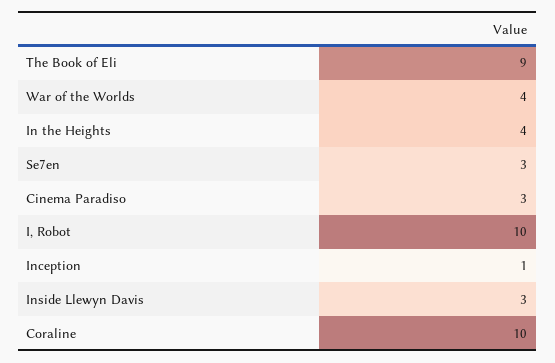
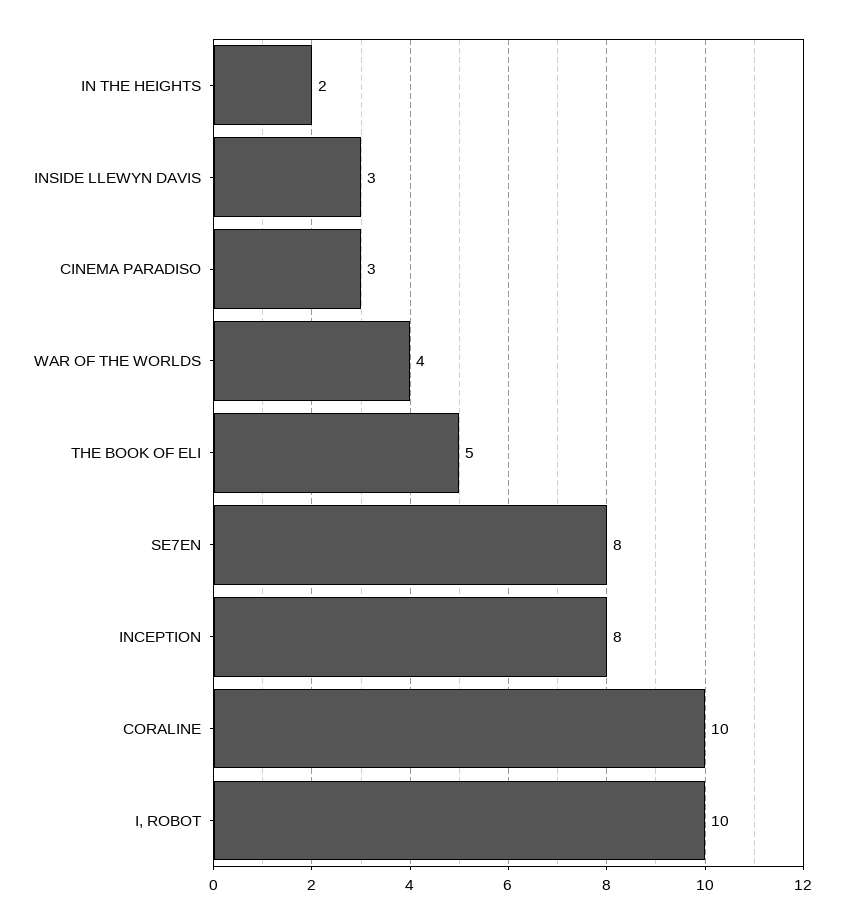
  {
-   "The Book of Eli": 9,
+   "The Book of Eli": 5,
    "War of the Worlds": 4,
-   "In the Heights": 4,
+   "In the Heights": 2,
-   "Se7en": 3,
+   "Se7en": 8,
    "Cinema Paradiso": 3,
    "I, Robot": 10,
-   "Inception": 1,
+   "Inception": 8,
    "Inside Llewyn Davis": 3,
    "Coraline": 10
  }

